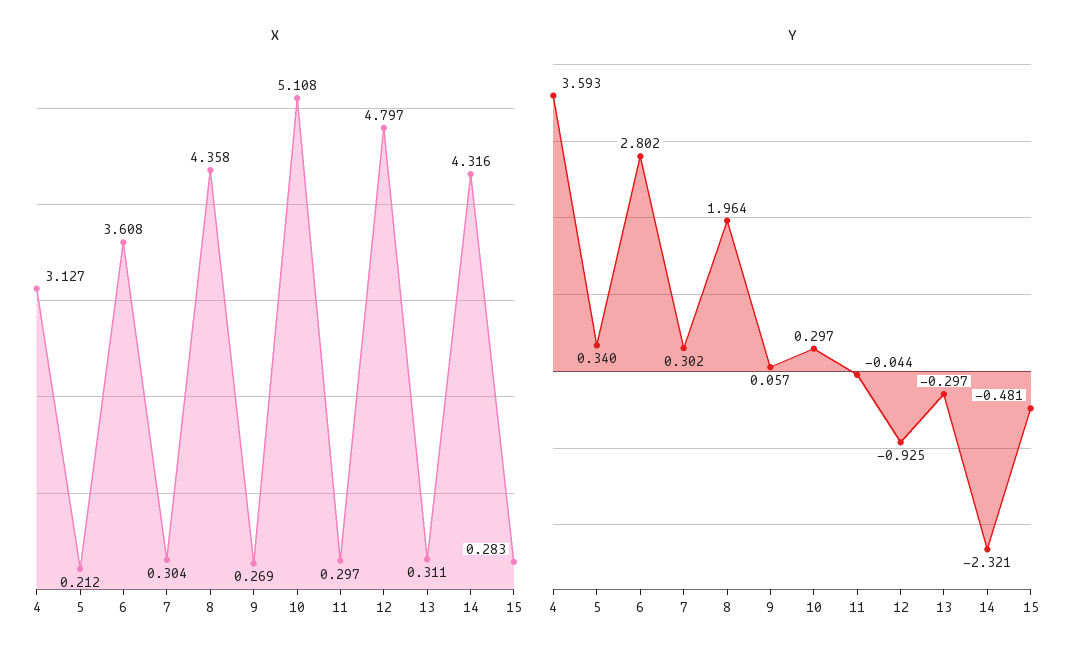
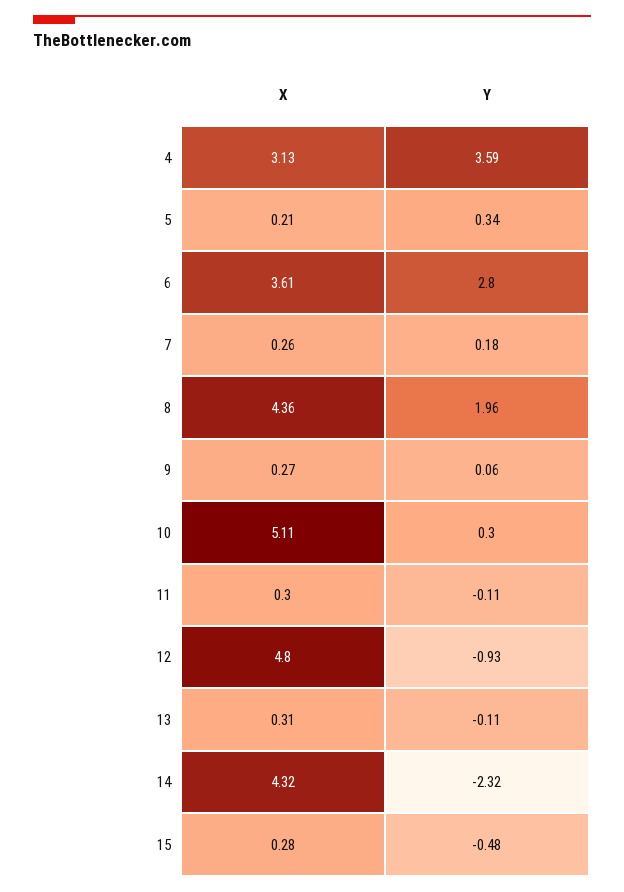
  {
    "X": {
      "4": 3.127,
      "5": 0.212,
      "6": 3.608,
-     "7": 0.304,
+     "7": 0.26,
      "8": 4.358,
      "9": 0.269,
      "10": 5.108,
      "11": 0.297,
      "12": 4.797,
      "13": 0.311,
      "14": 4.316,
      "15": 0.283
    },
    "Y": {
      "4": 3.593,
      "5": 0.34,
      "6": 2.802,
-     "7": 0.302,
+     "7": 0.18,
      "8": 1.964,
      "9": 0.057,
      "10": 0.297,
-     "11": -0.044,
+     "11": -0.11,
      "12": -0.925,
-     "13": -0.297,
+     "13": -0.11,
      "14": -2.321,
      "15": -0.481
    }
  }

